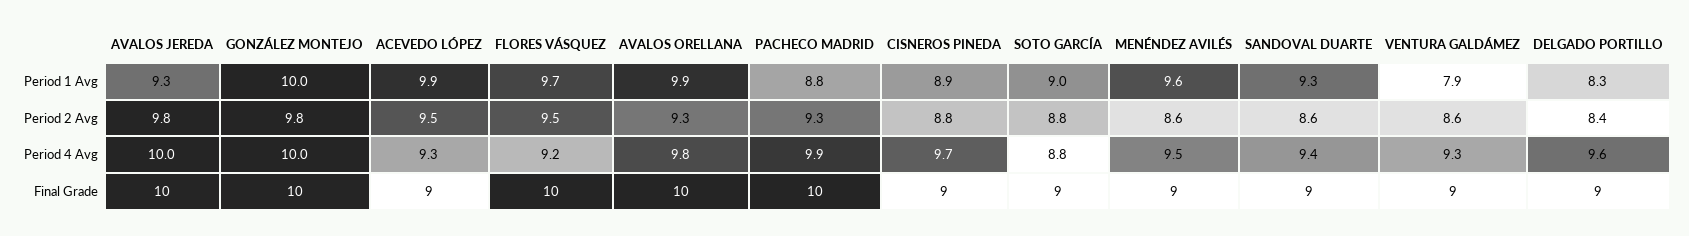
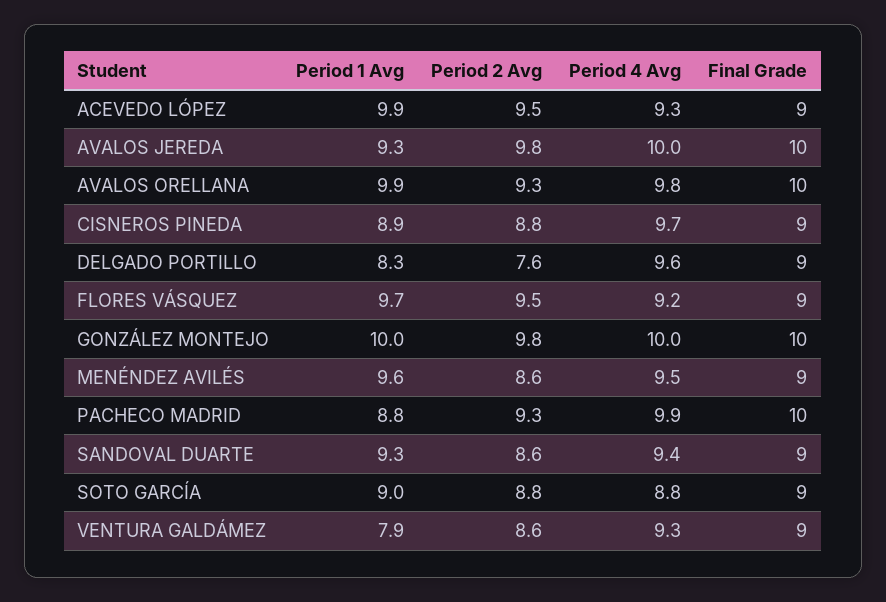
  {
    "AVALOS JEREDA": {
      "Period 1 Avg": 9.3,
      "Period 2 Avg": 9.8,
      "Period 4 Avg": 10,
      "Final Grade": 10
    },
    "GONZÁLEZ MONTEJO": {
      "Period 1 Avg": 10,
      "Period 2 Avg": 9.8,
      "Period 4 Avg": 10,
      "Final Grade": 10
    },
    "ACEVEDO LÓPEZ": {
      "Period 1 Avg": 9.9,
      "Period 2 Avg": 9.5,
      "Period 4 Avg": 9.3,
      "Final Grade": 9
    },
    "FLORES VÁSQUEZ": {
      "Period 1 Avg": 9.7,
      "Period 2 Avg": 9.5,
      "Period 4 Avg": 9.2,
-     "Final Grade": 10
+     "Final Grade": 9
    },
    "AVALOS ORELLANA": {
      "Period 1 Avg": 9.9,
      "Period 2 Avg": 9.3,
      "Period 4 Avg": 9.8,
      "Final Grade": 10
    },
    "PACHECO MADRID": {
      "Period 1 Avg": 8.8,
      "Period 2 Avg": 9.3,
      "Period 4 Avg": 9.9,
      "Final Grade": 10
    },
    "CISNEROS PINEDA": {
      "Period 1 Avg": 8.9,
      "Period 2 Avg": 8.8,
      "Period 4 Avg": 9.7,
      "Final Grade": 9
    },
    "SOTO GARCÍA": {
      "Period 1 Avg": 9,
      "Period 2 Avg": 8.8,
      "Period 4 Avg": 8.8,
      "Final Grade": 9
    },
    "MENÉNDEZ AVILÉS": {
      "Period 1 Avg": 9.6,
      "Period 2 Avg": 8.6,
      "Period 4 Avg": 9.5,
      "Final Grade": 9
    },
    "SANDOVAL DUARTE": {
      "Period 1 Avg": 9.3,
      "Period 2 Avg": 8.6,
      "Period 4 Avg": 9.4,
      "Final Grade": 9
    },
    "VENTURA GALDÁMEZ": {
      "Period 1 Avg": 7.9,
      "Period 2 Avg": 8.6,
      "Period 4 Avg": 9.3,
      "Final Grade": 9
    },
    "DELGADO PORTILLO": {
      "Period 1 Avg": 8.3,
-     "Period 2 Avg": 8.4,
+     "Period 2 Avg": 7.6,
      "Period 4 Avg": 9.6,
      "Final Grade": 9
    }
  }

